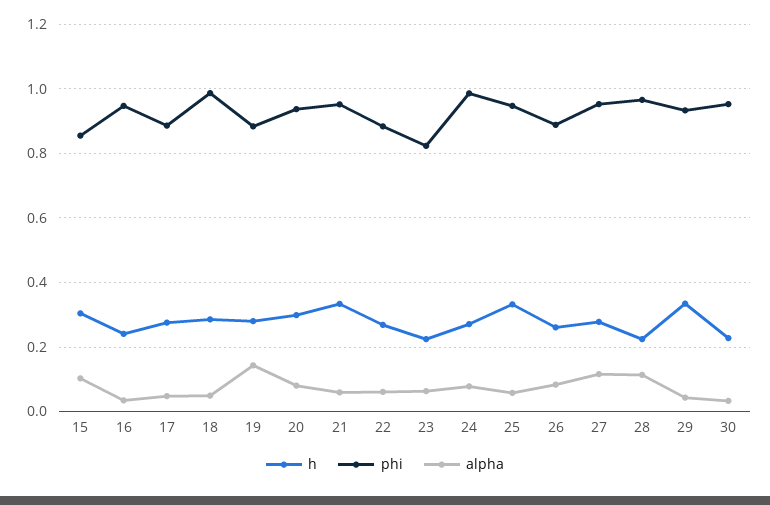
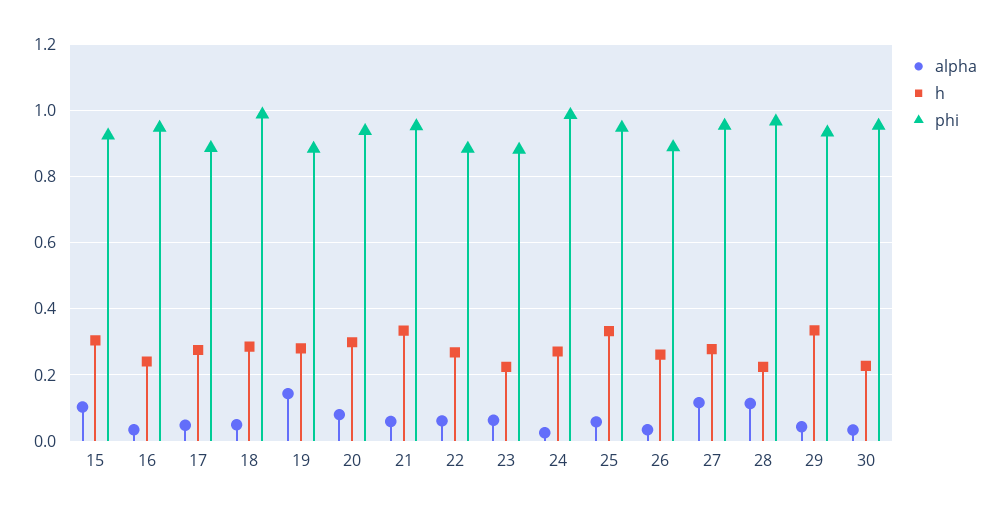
  {
    "h": {
      "15": 0.3,
      "16": 0.24,
      "17": 0.28,
      "18": 0.28,
      "19": 0.28,
      "20": 0.3,
      "21": 0.34,
      "22": 0.26,
      "23": 0.22,
      "24": 0.28,
      "25": 0.34,
      "26": 0.26,
      "27": 0.28,
      "28": 0.22,
      "29": 0.34,
      "30": 0.22
    },
    "phi": {
-     "15": 0.86,
+     "15": 0.92,
      "16": 0.94,
      "17": 0.88,
      "18": 0.98,
      "19": 0.88,
      "20": 0.94,
      "21": 0.96,
      "22": 0.88,
-     "23": 0.82,
+     "23": 0.88,
      "24": 0.98,
      "25": 0.94,
      "26": 0.88,
      "27": 0.96,
      "28": 0.96,
      "29": 0.94,
      "30": 0.96
    },
    "alpha": {
      "15": 0.1,
      "16": 0.04,
      "17": 0.04,
      "18": 0.04,
      "19": 0.14,
      "20": 0.08,
      "21": 0.06,
      "22": 0.06,
      "23": 0.06,
-     "24": 0.08,
+     "24": 0.02,
      "25": 0.06,
-     "26": 0.08,
+     "26": 0.04,
      "27": 0.12,
      "28": 0.12,
      "29": 0.04,
      "30": 0.04
    }
  }

